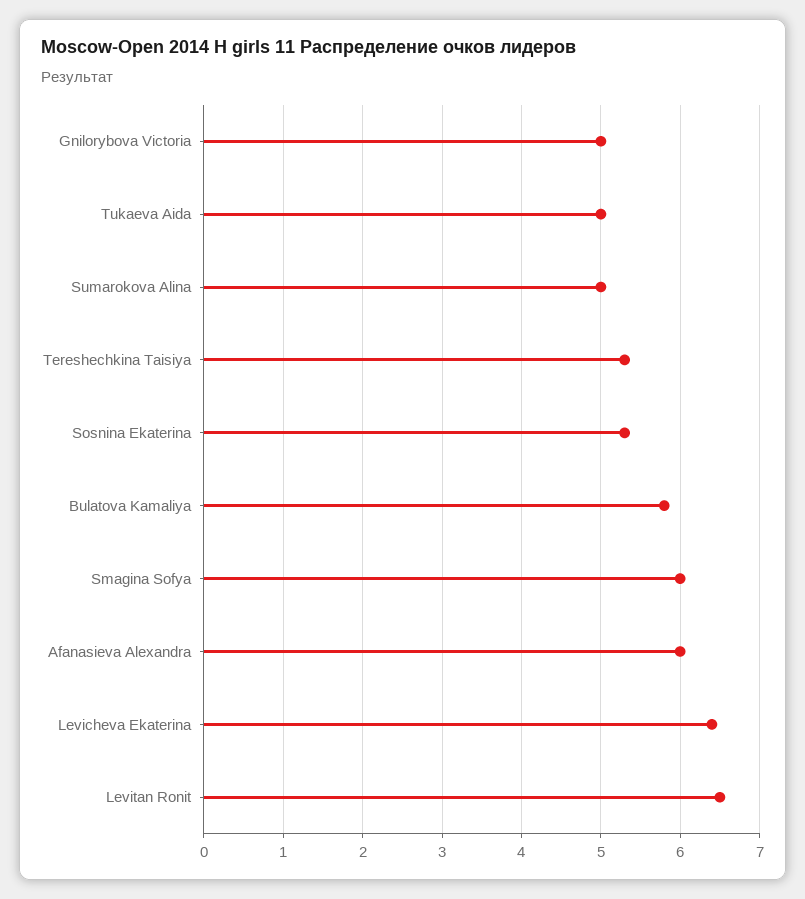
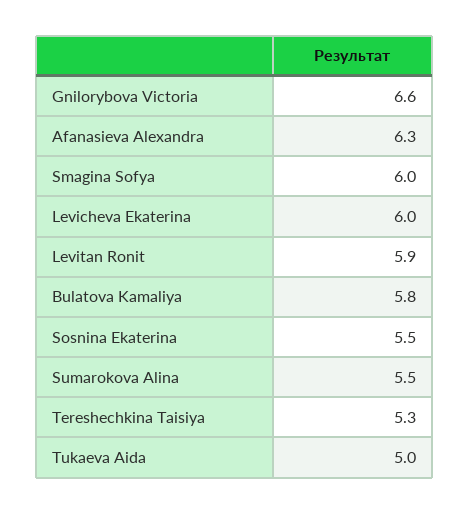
  {
-   "Gnilorybova Victoria": 5,
+   "Gnilorybova Victoria": 6.6,
    "Tukaeva Aida": 5,
-   "Sumarokova Alina": 5,
+   "Sumarokova Alina": 5.5,
    "Tereshechkina Taisiya": 5.3,
-   "Sosnina Ekaterina": 5.3,
+   "Sosnina Ekaterina": 5.5,
    "Bulatova Kamaliya": 5.8,
    "Smagina Sofya": 6,
-   "Afanasieva Alexandra": 6,
+   "Afanasieva Alexandra": 6.3,
-   "Levicheva Ekaterina": 6.4,
+   "Levicheva Ekaterina": 6,
-   "Levitan Ronit": 6.5
+   "Levitan Ronit": 5.9
  }

